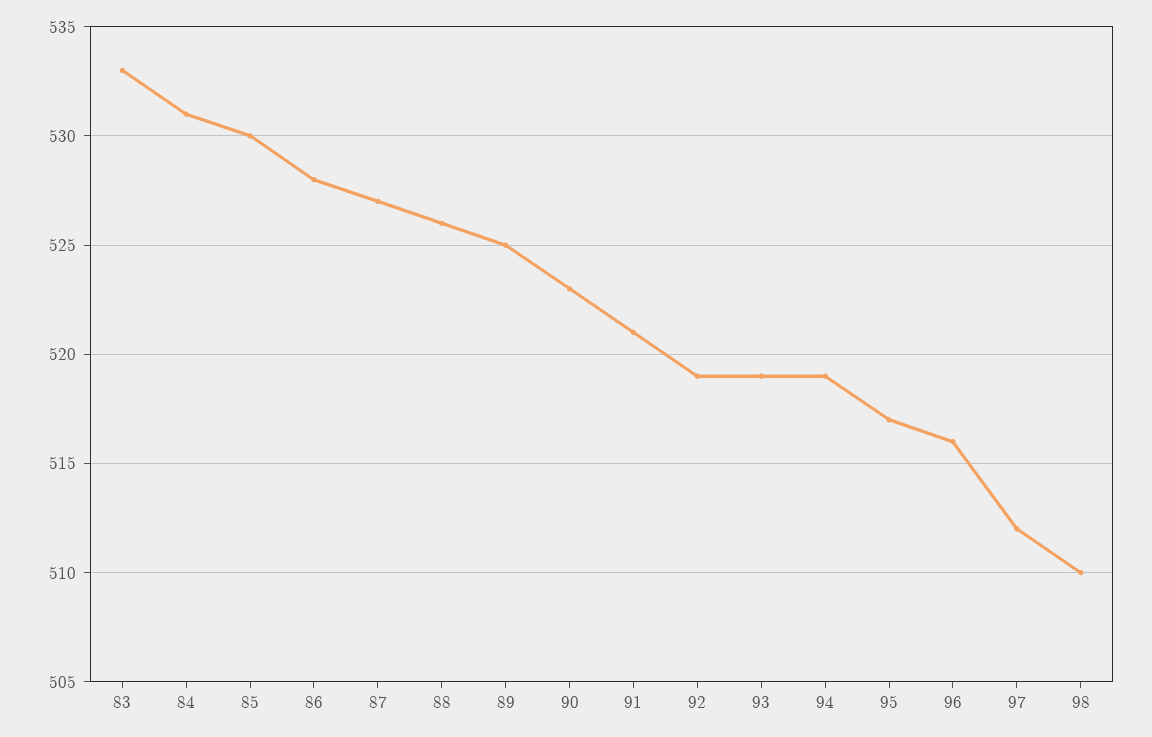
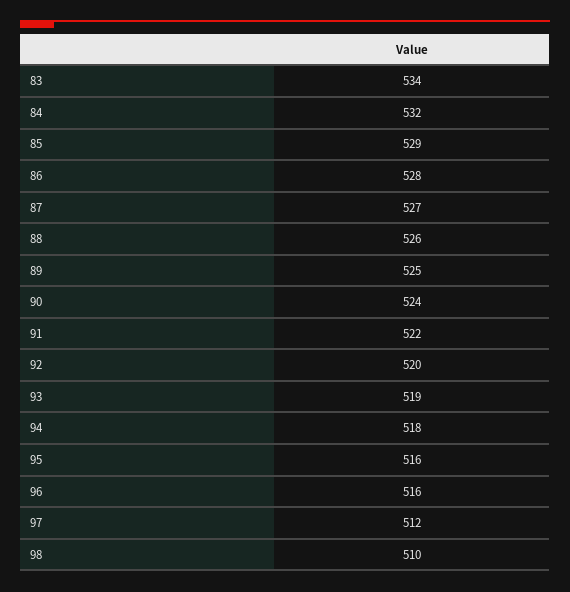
  {
-   "83": 533,
+   "83": 534,
-   "84": 531,
+   "84": 532,
-   "85": 530,
+   "85": 529,
    "86": 528,
    "87": 527,
    "88": 526,
    "89": 525,
-   "90": 523,
+   "90": 524,
-   "91": 521,
+   "91": 522,
-   "92": 519,
+   "92": 520,
    "93": 519,
-   "94": 519,
+   "94": 518,
-   "95": 517,
+   "95": 516,
    "96": 516,
    "97": 512,
    "98": 510
  }

